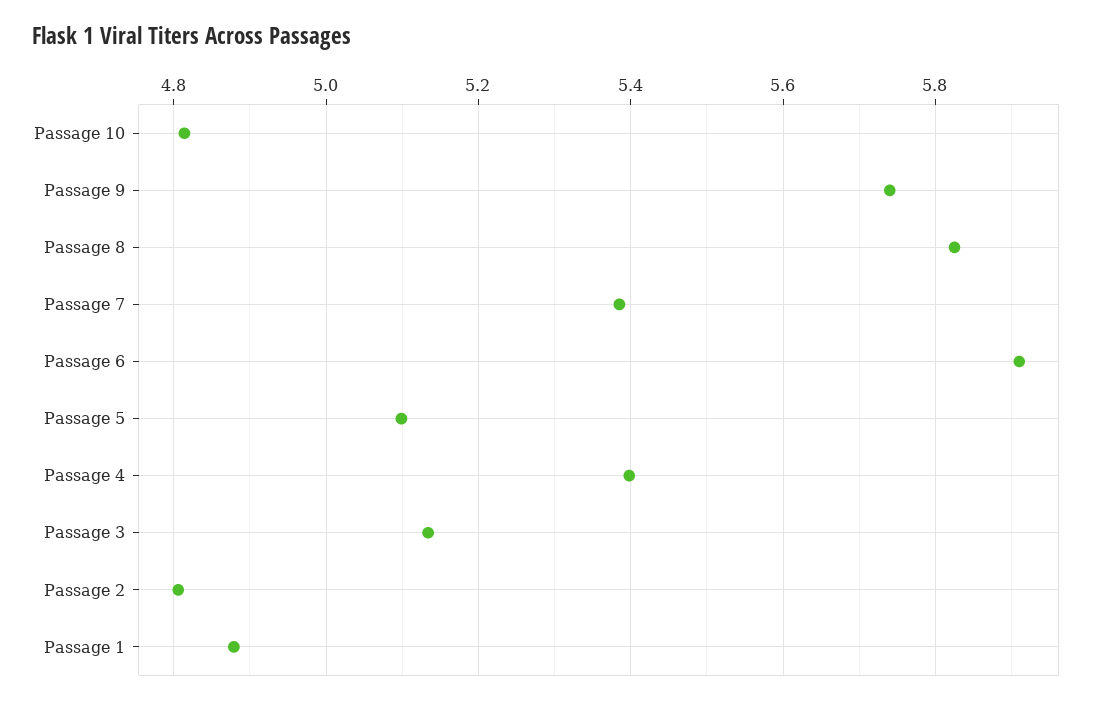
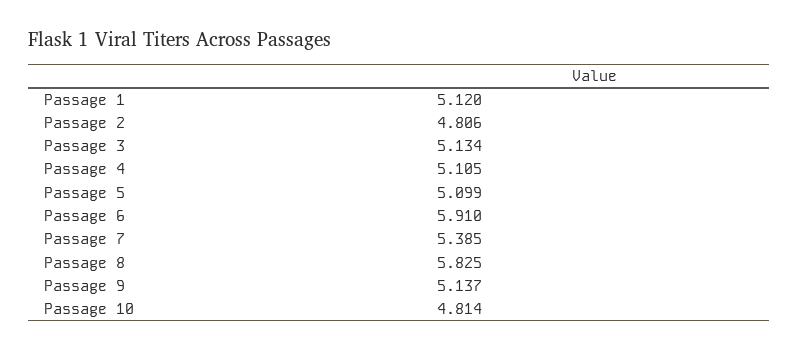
  {
    "Passage 10": 4.814,
-   "Passage 9": 5.74,
+   "Passage 9": 5.137,
    "Passage 8": 5.825,
    "Passage 7": 5.385,
    "Passage 6": 5.91,
    "Passage 5": 5.099,
-   "Passage 4": 5.4,
+   "Passage 4": 5.105,
    "Passage 3": 5.134,
    "Passage 2": 4.806,
-   "Passage 1": 4.88
+   "Passage 1": 5.12
  }

